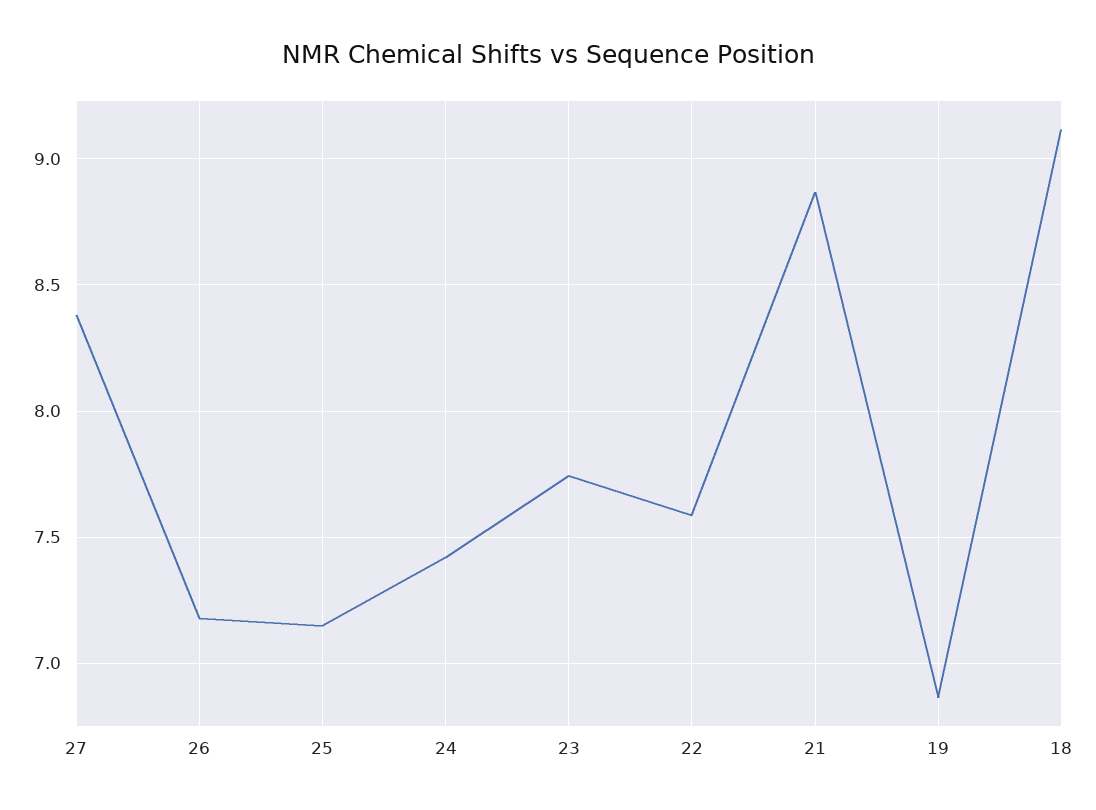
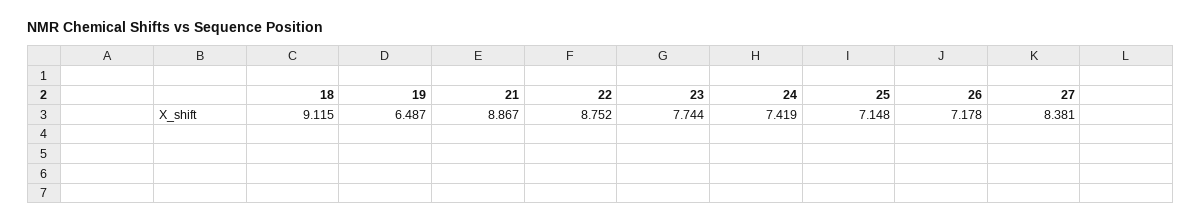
  {
    "27": 8.381,
    "26": 7.178,
    "25": 7.148,
    "24": 7.419,
    "23": 7.744,
-   "22": 7.6,
+   "22": 8.752,
    "21": 8.867,
-   "19": 6.85,
+   "19": 6.487,
    "18": 9.115
  }

